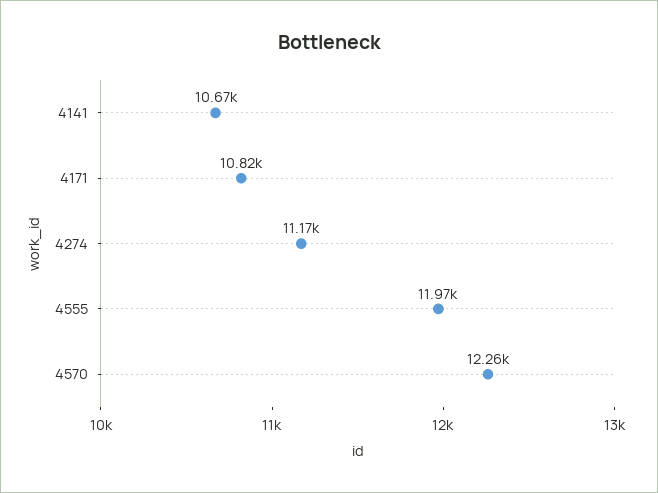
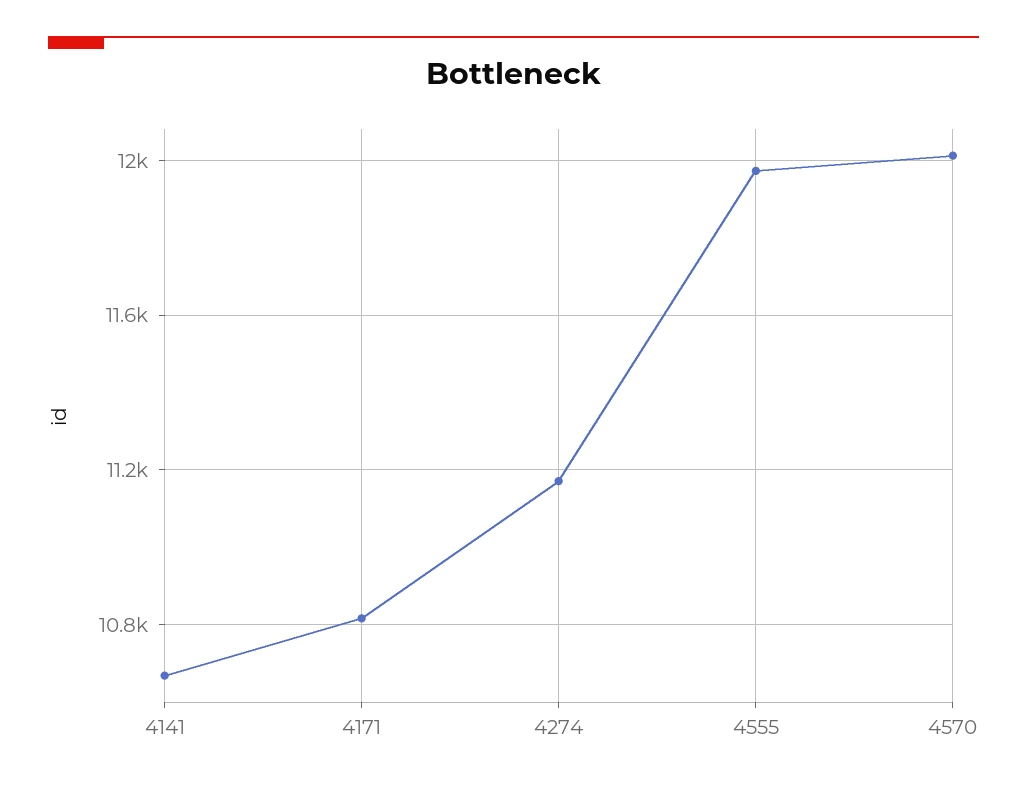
  {
    "4141": 10670,
    "4171": 10820,
    "4274": 11170,
    "4555": 11970,
-   "4570": 12260
+   "4570": 12000
  }

